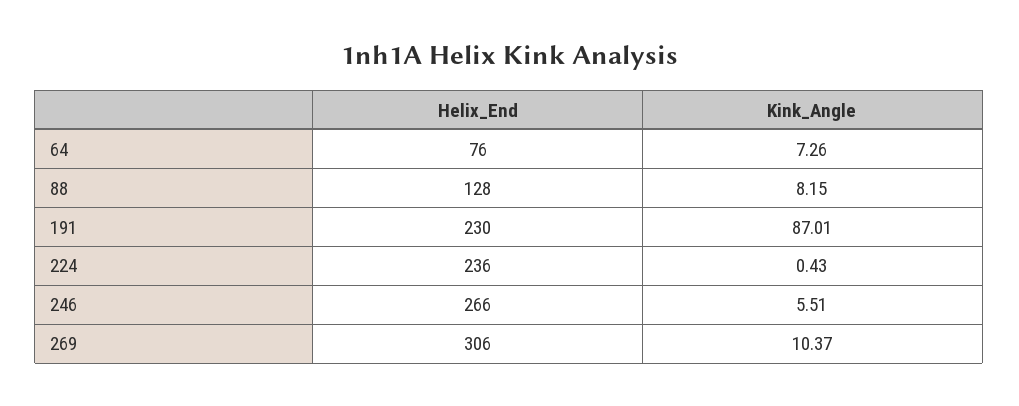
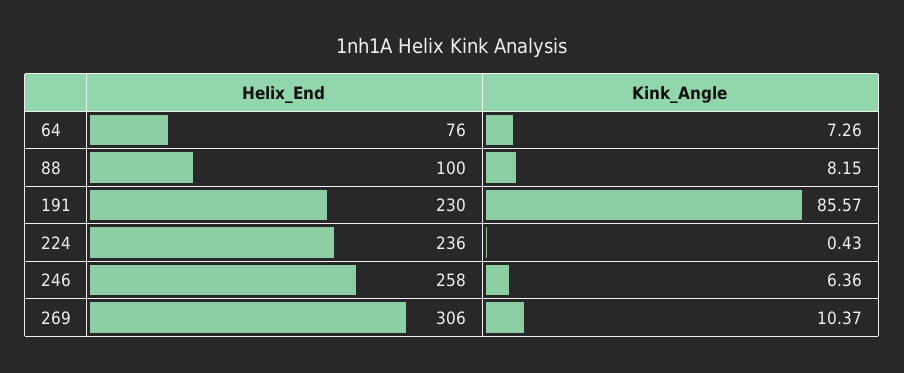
  {
    "Helix_End": {
      "64": 76,
-     "88": 128,
+     "88": 100,
      "191": 230,
      "224": 236,
-     "246": 266,
+     "246": 258,
      "269": 306
    },
    "Kink_Angle": {
      "64": 7.26,
      "88": 8.15,
-     "191": 87.01,
+     "191": 85.57,
      "224": 0.43,
-     "246": 5.51,
+     "246": 6.36,
      "269": 10.37
    }
  }

